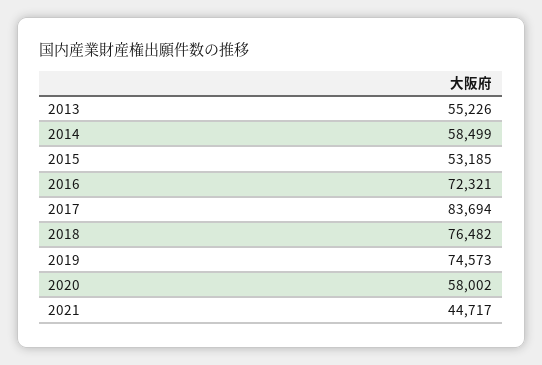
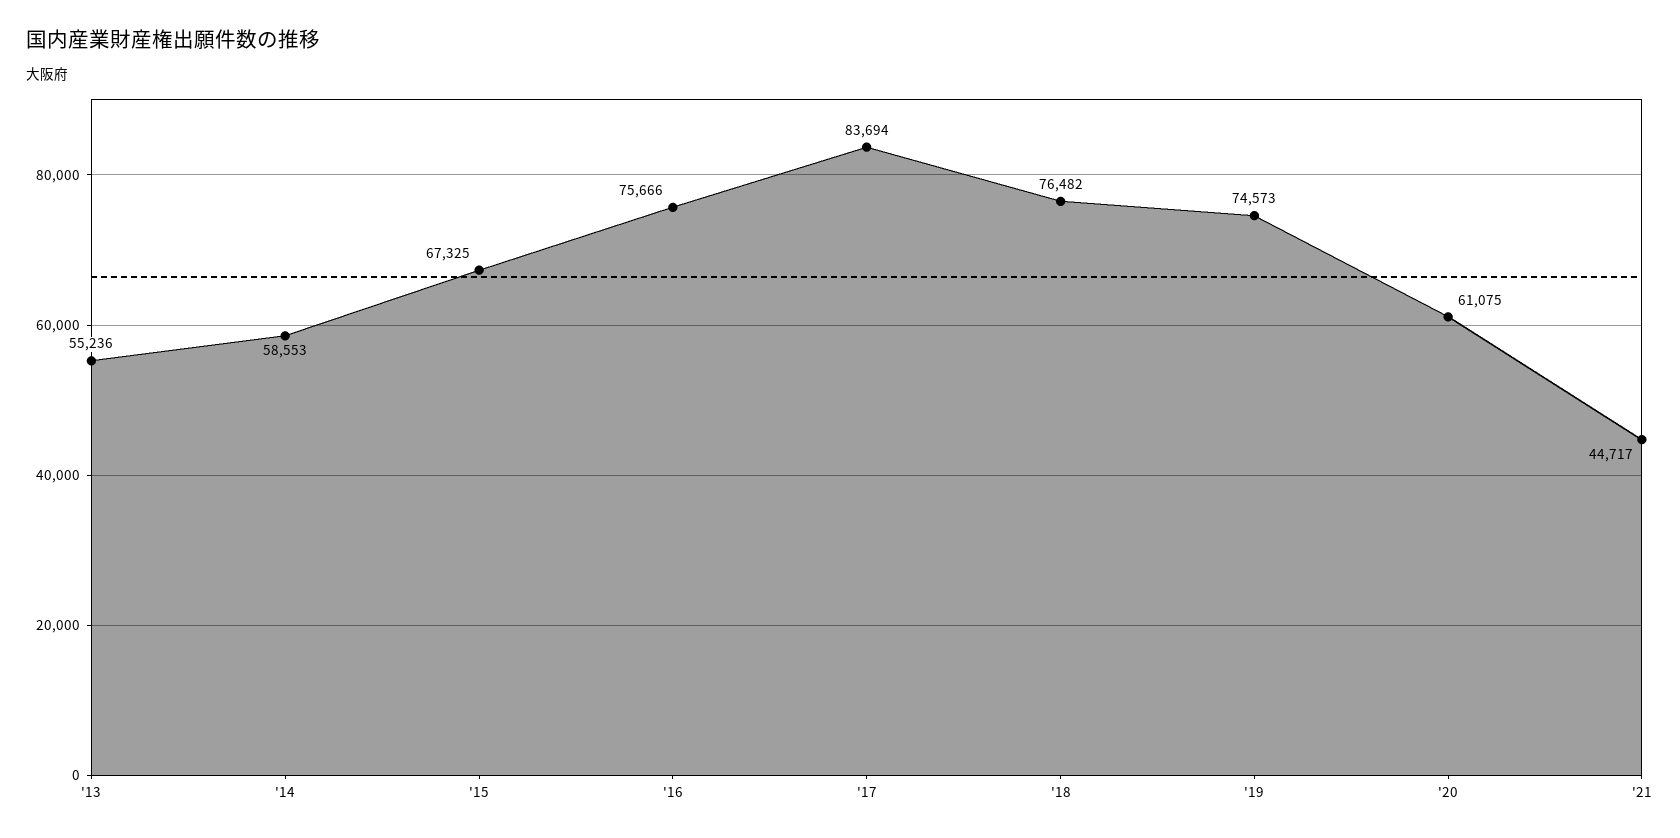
  {
-   "2013": 55226,
+   "2013": 55236,
-   "2014": 58499,
+   "2014": 58553,
-   "2015": 53185,
+   "2015": 67325,
-   "2016": 72321,
+   "2016": 75666,
    "2017": 83694,
    "2018": 76482,
    "2019": 74573,
-   "2020": 58002,
+   "2020": 61075,
    "2021": 44717
  }

